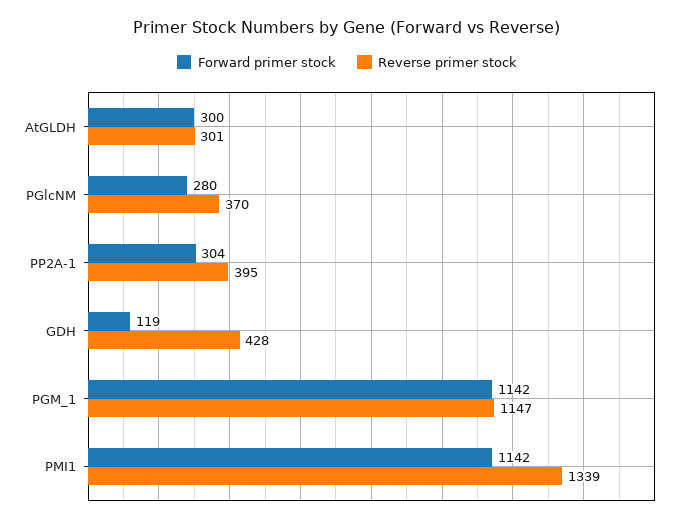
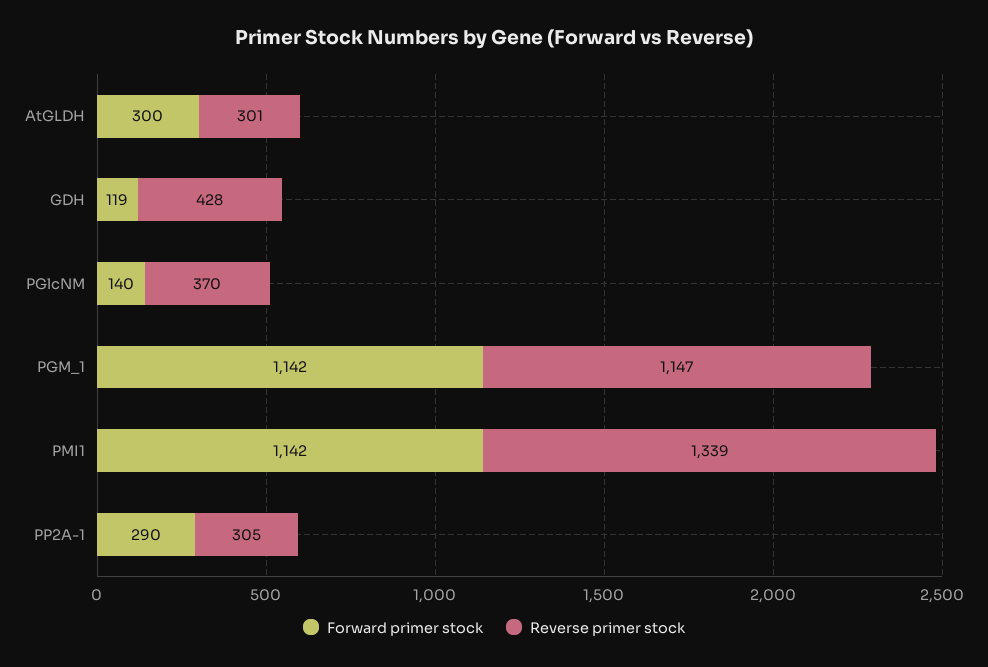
  {
    "Forward primer stock": {
      "AtGLDH": 300,
-     "PGlcNM": 280,
+     "PGlcNM": 140,
-     "PP2A-1": 304,
+     "PP2A-1": 290,
      "GDH": 119,
      "PGM_1": 1142,
      "PMI1": 1142
    },
    "Reverse primer stock": {
      "AtGLDH": 301,
      "PGlcNM": 370,
-     "PP2A-1": 395,
+     "PP2A-1": 305,
      "GDH": 428,
      "PGM_1": 1147,
      "PMI1": 1339
    }
  }

